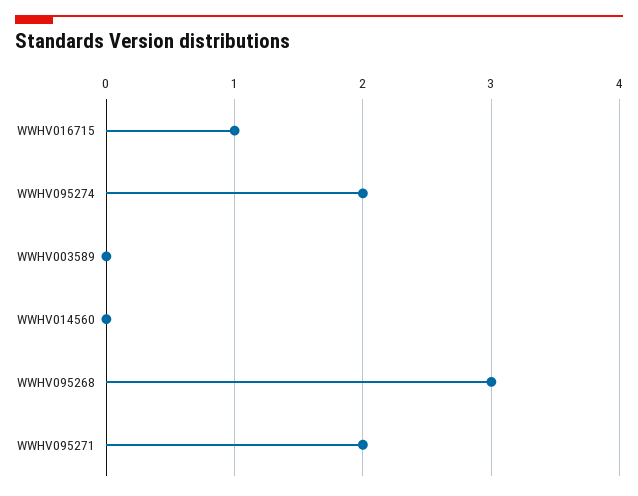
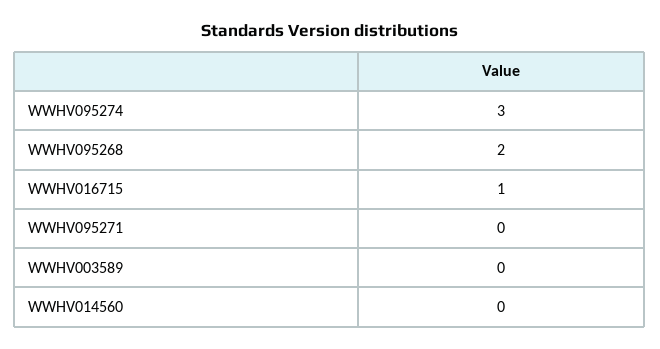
  {
    "WWHV016715": 1,
-   "WWHV095274": 2,
+   "WWHV095274": 3,
    "WWHV003589": 0,
    "WWHV014560": 0,
-   "WWHV095268": 3,
+   "WWHV095268": 2,
-   "WWHV095271": 2
+   "WWHV095271": 0
  }

